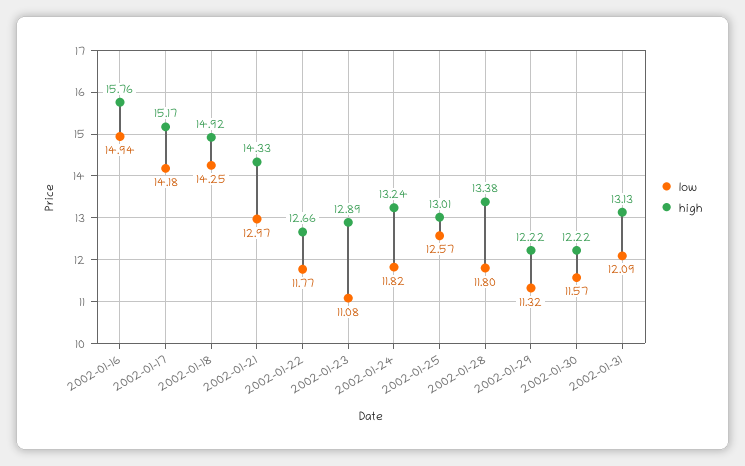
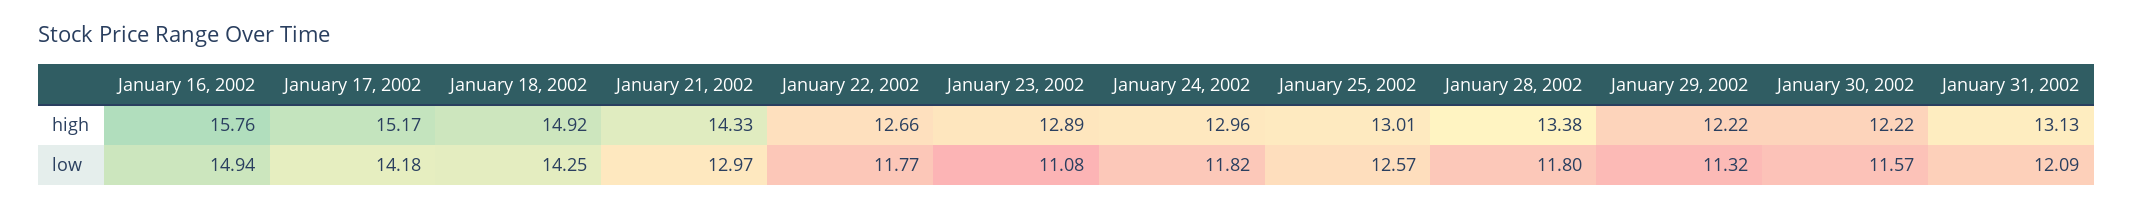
  {
    "low": {
      "2002-01-16": 14.94,
      "2002-01-17": 14.18,
      "2002-01-18": 14.25,
      "2002-01-21": 12.97,
      "2002-01-22": 11.77,
      "2002-01-23": 11.08,
      "2002-01-24": 11.82,
      "2002-01-25": 12.57,
      "2002-01-28": 11.8,
      "2002-01-29": 11.32,
      "2002-01-30": 11.57,
      "2002-01-31": 12.09
    },
    "high": {
      "2002-01-16": 15.76,
      "2002-01-17": 15.17,
      "2002-01-18": 14.92,
      "2002-01-21": 14.33,
      "2002-01-22": 12.66,
      "2002-01-23": 12.89,
-     "2002-01-24": 13.24,
+     "2002-01-24": 12.96,
      "2002-01-25": 13.01,
      "2002-01-28": 13.38,
      "2002-01-29": 12.22,
      "2002-01-30": 12.22,
      "2002-01-31": 13.13
    }
  }

